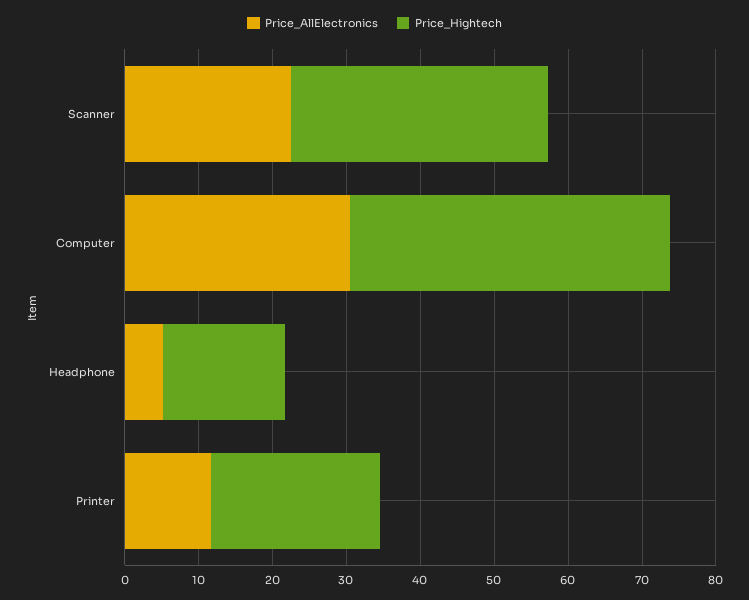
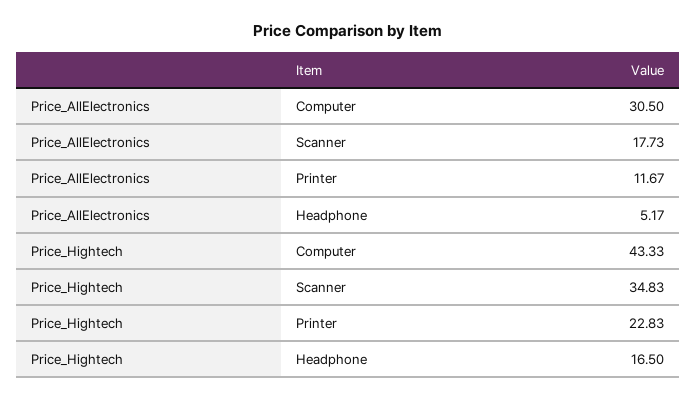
  {
    "Price_AllElectronics": {
-     "Scanner": 22,
+     "Scanner": 17.73,
      "Computer": 30.5,
      "Headphone": 5.17,
      "Printer": 11.67
    },
    "Price_Hightech": {
      "Scanner": 34.83,
      "Computer": 43.33,
      "Headphone": 16.5,
      "Printer": 22.83
    }
  }

